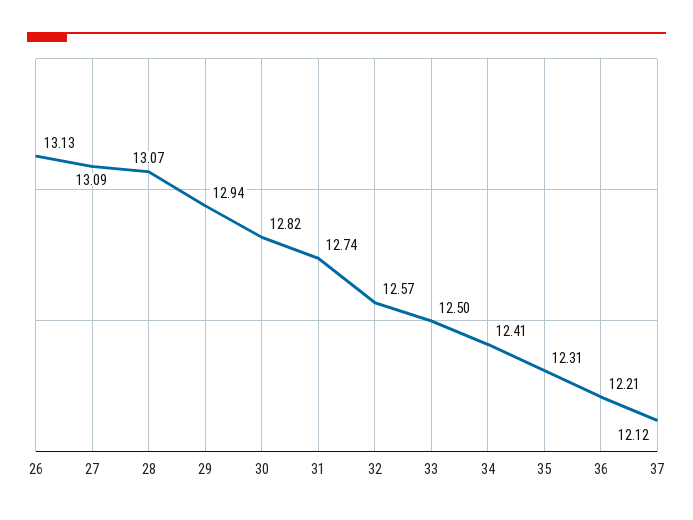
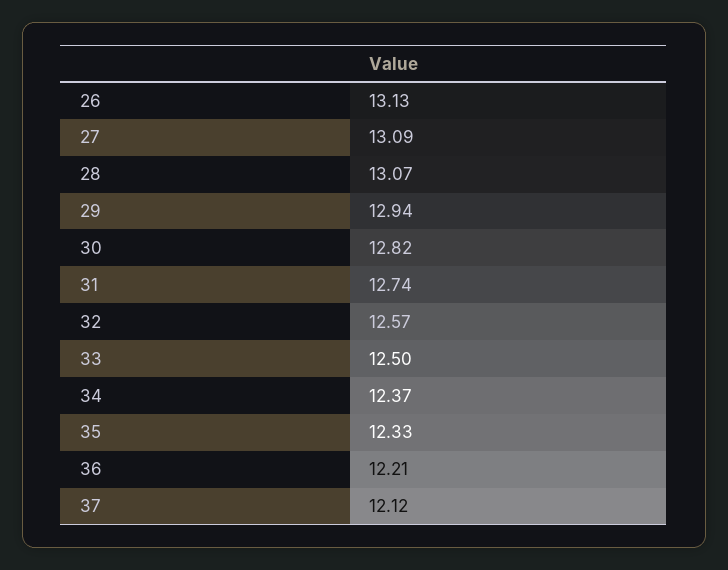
  {
    "26": 13.13,
    "27": 13.09,
    "28": 13.07,
    "29": 12.94,
    "30": 12.82,
    "31": 12.74,
    "32": 12.57,
    "33": 12.5,
-   "34": 12.41,
+   "34": 12.37,
-   "35": 12.31,
+   "35": 12.33,
    "36": 12.21,
    "37": 12.12
  }

